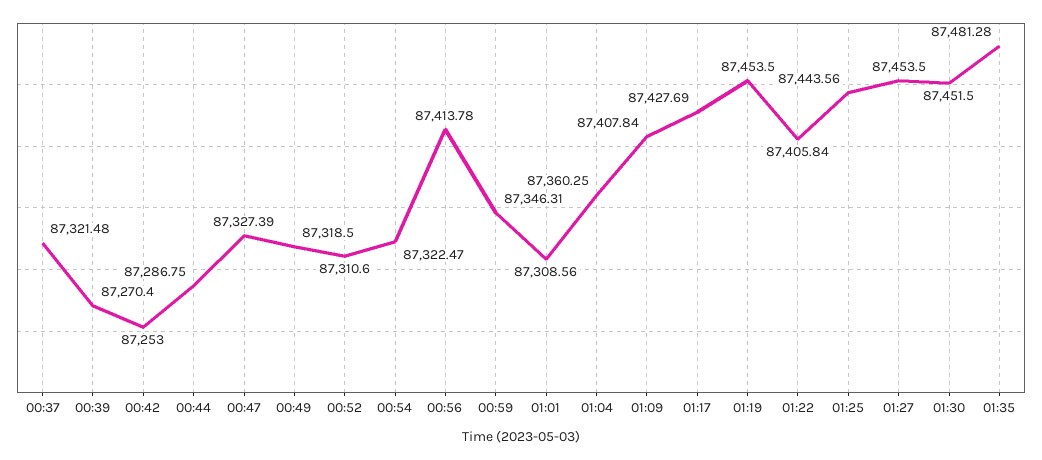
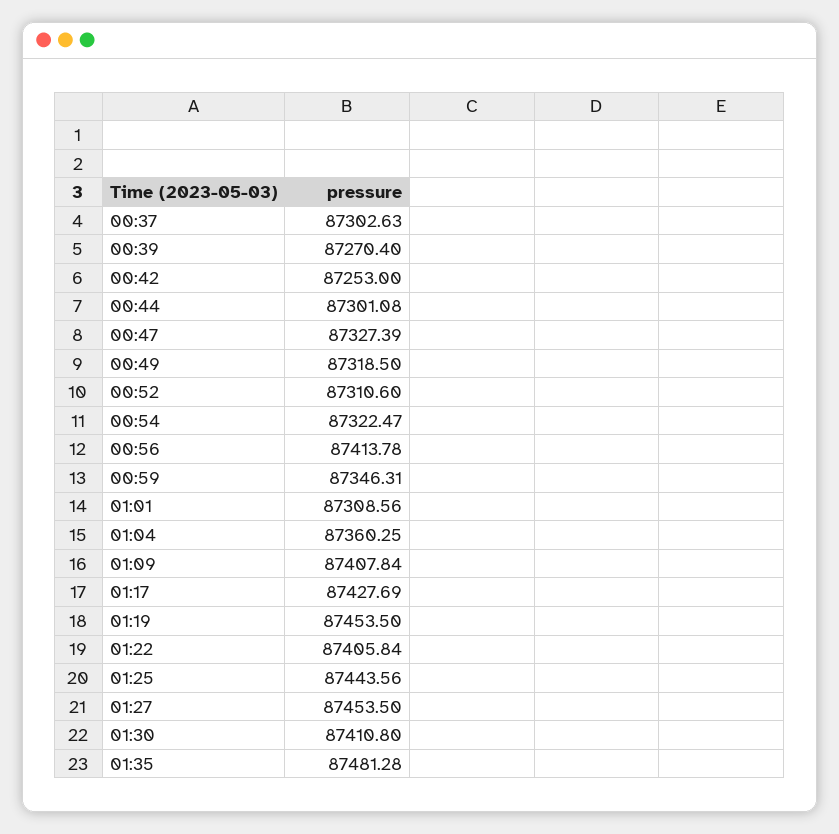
  {
-   "00:37": 87321.48,
+   "00:37": 87302.63,
    "00:39": 87270.4,
    "00:42": 87253,
-   "00:44": 87286.75,
+   "00:44": 87301.08,
    "00:47": 87327.39,
    "00:49": 87318.5,
    "00:52": 87310.6,
    "00:54": 87322.47,
    "00:56": 87413.78,
    "00:59": 87346.31,
    "01:01": 87308.56,
    "01:04": 87360.25,
    "01:09": 87407.84,
    "01:17": 87427.69,
    "01:19": 87453.5,
    "01:22": 87405.84,
    "01:25": 87443.56,
    "01:27": 87453.5,
-   "01:30": 87451.5,
+   "01:30": 87410.8,
    "01:35": 87481.28
  }

